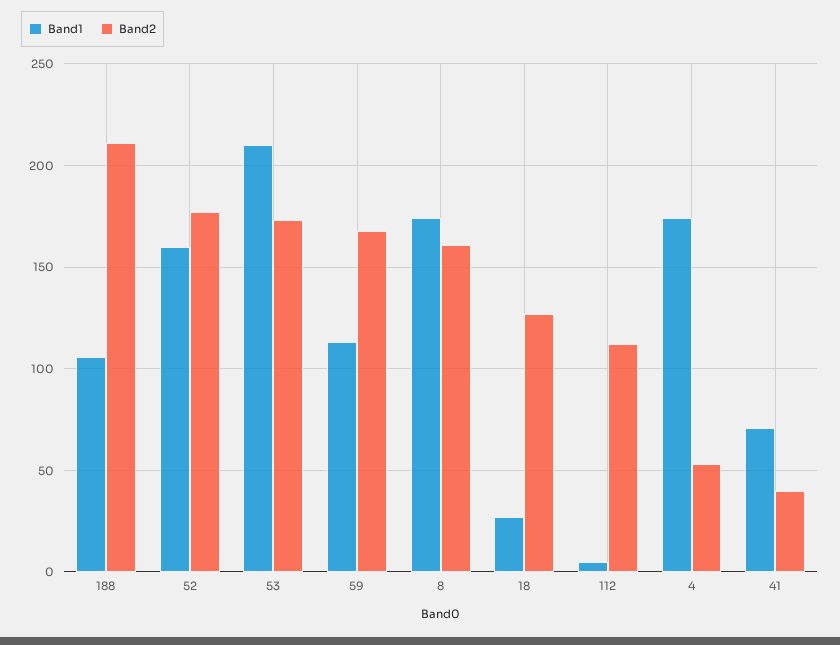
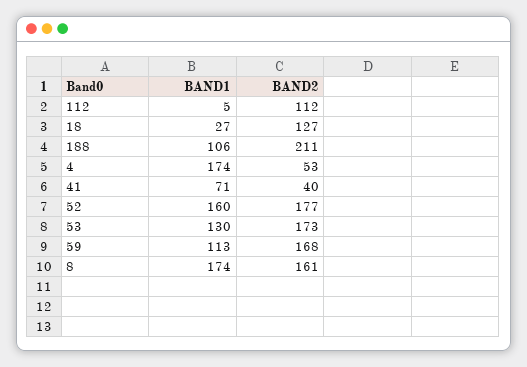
  {
    "Band1": {
      "188": 106,
      "52": 160,
-     "53": 210,
+     "53": 130,
      "59": 113,
      "8": 174,
      "18": 27,
      "112": 5,
      "4": 174,
      "41": 71
    },
    "Band2": {
      "188": 211,
      "52": 177,
      "53": 173,
      "59": 168,
      "8": 161,
      "18": 127,
      "112": 112,
      "4": 53,
      "41": 40
    }
  }

